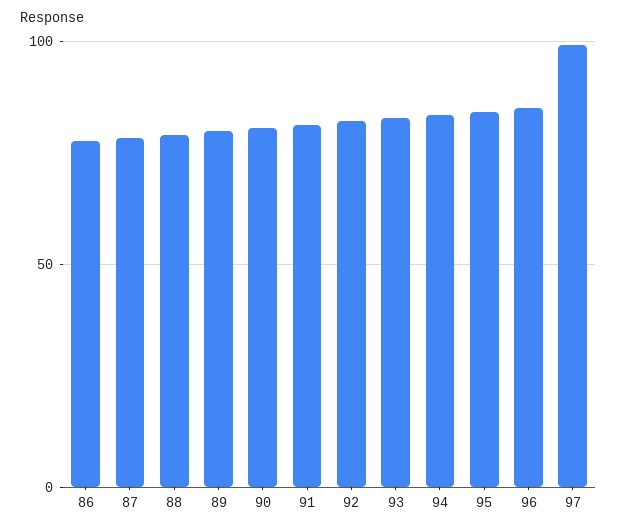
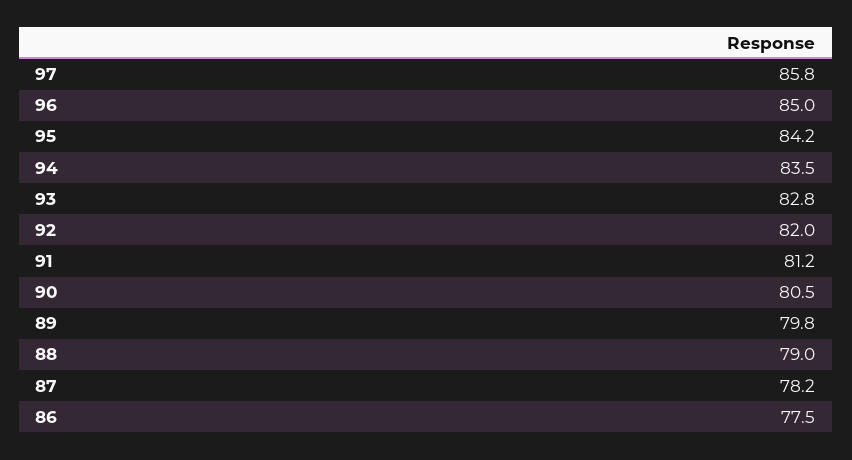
  {
    "86": 77.5,
    "87": 78.2,
    "88": 79,
    "89": 79.8,
    "90": 80.5,
    "91": 81.2,
    "92": 82,
    "93": 82.8,
    "94": 83.5,
    "95": 84.2,
    "96": 85,
-   "97": 100
+   "97": 85.8
  }

